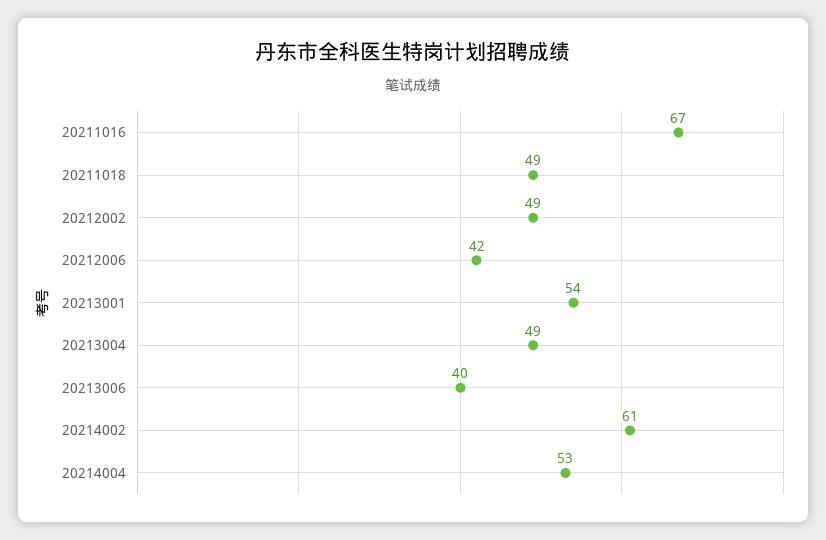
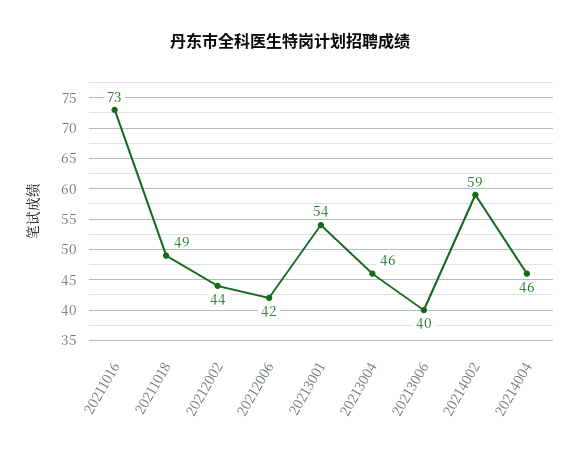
  {
-   "20211016": 67,
+   "20211016": 73,
    "20211018": 49,
-   "20212002": 49,
+   "20212002": 44,
    "20212006": 42,
    "20213001": 54,
-   "20213004": 49,
+   "20213004": 46,
    "20213006": 40,
-   "20214002": 61,
+   "20214002": 59,
-   "20214004": 53
+   "20214004": 46
  }

